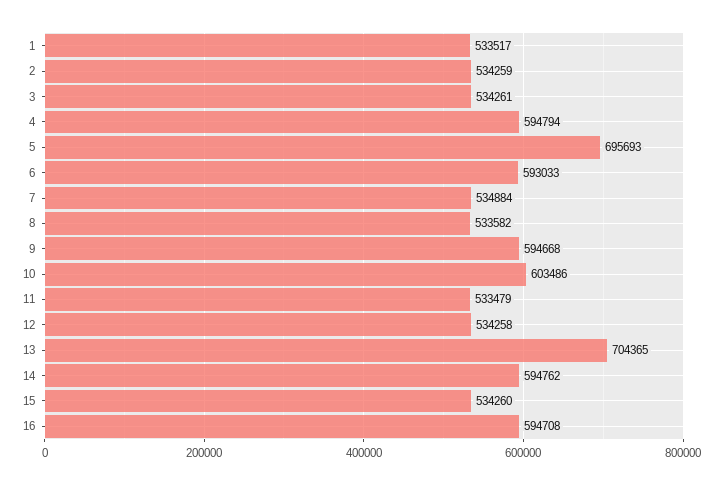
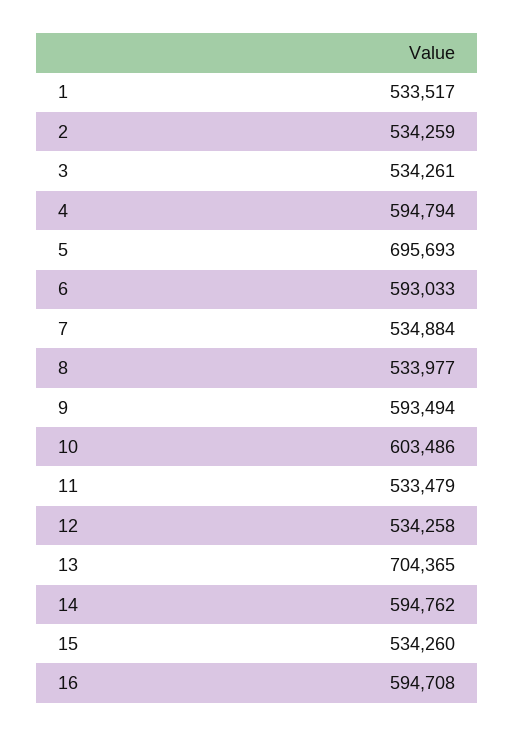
  {
    "1": 533517,
    "2": 534259,
    "3": 534261,
    "4": 594794,
    "5": 695693,
    "6": 593033,
    "7": 534884,
-   "8": 533582,
+   "8": 533977,
-   "9": 594668,
+   "9": 593494,
    "10": 603486,
    "11": 533479,
    "12": 534258,
    "13": 704365,
    "14": 594762,
    "15": 534260,
    "16": 594708
  }

